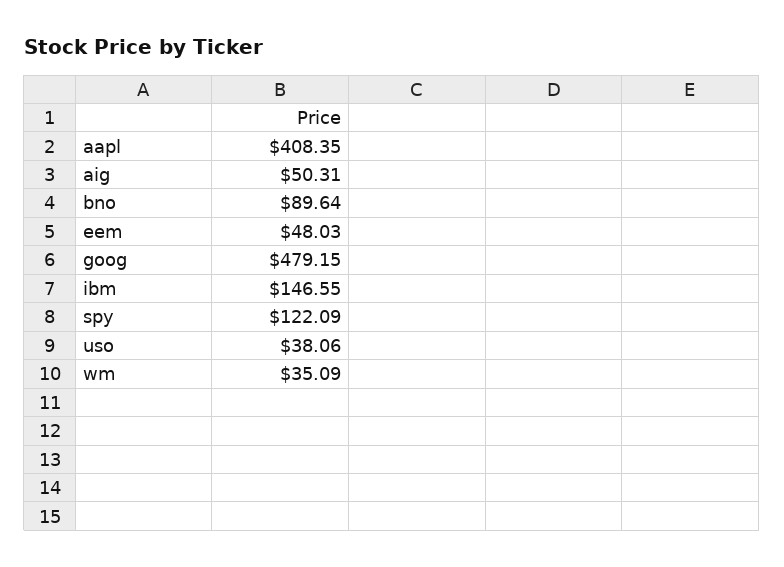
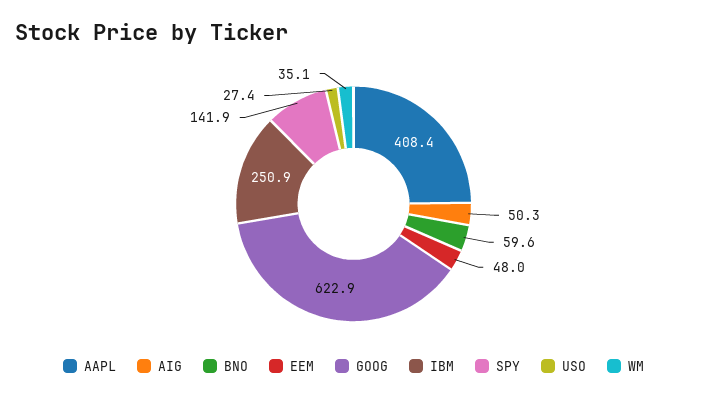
  {
    "aapl": 408.35,
    "aig": 50.31,
-   "bno": 89.64,
+   "bno": 59.6,
    "eem": 48.03,
-   "goog": 479.15,
+   "goog": 622.9,
-   "ibm": 146.55,
+   "ibm": 250.9,
-   "spy": 122.09,
+   "spy": 141.9,
-   "uso": 38.06,
+   "uso": 27.4,
    "wm": 35.09
  }

